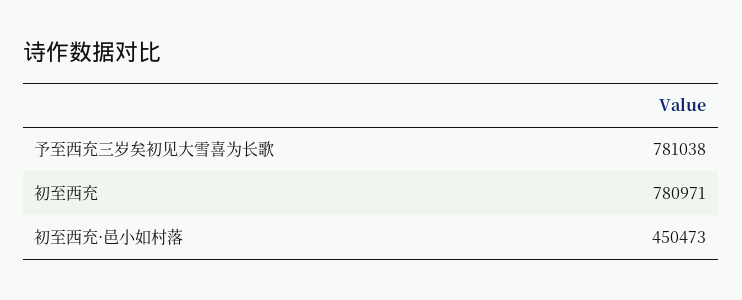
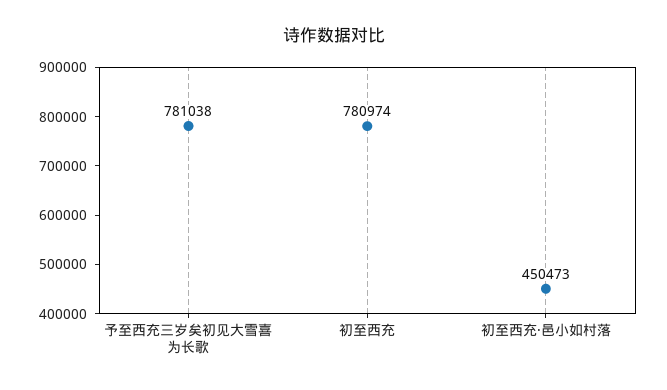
  {
    "予至西充三岁矣初见大雪喜为长歌": 781038,
-   "初至西充": 780971,
+   "初至西充": 780974,
    "初至西充·邑小如村落": 450473
  }

